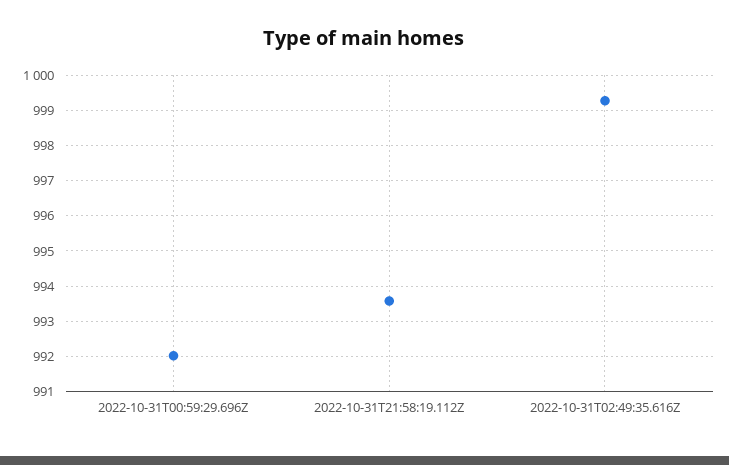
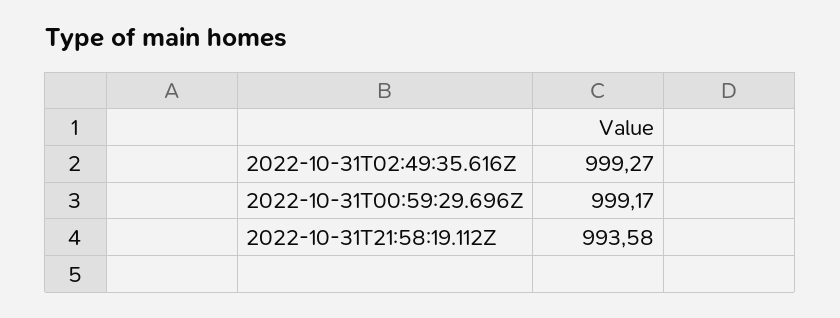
  {
-   "2022-10-31T00:59:29.696Z": 992,
+   "2022-10-31T00:59:29.696Z": 999.17,
    "2022-10-31T21:58:19.112Z": 993.58,
    "2022-10-31T02:49:35.616Z": 999.27
  }

